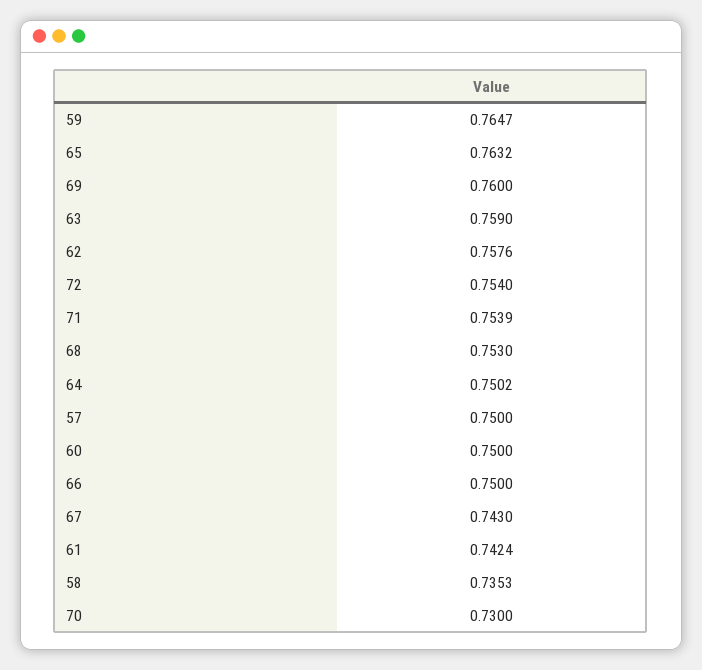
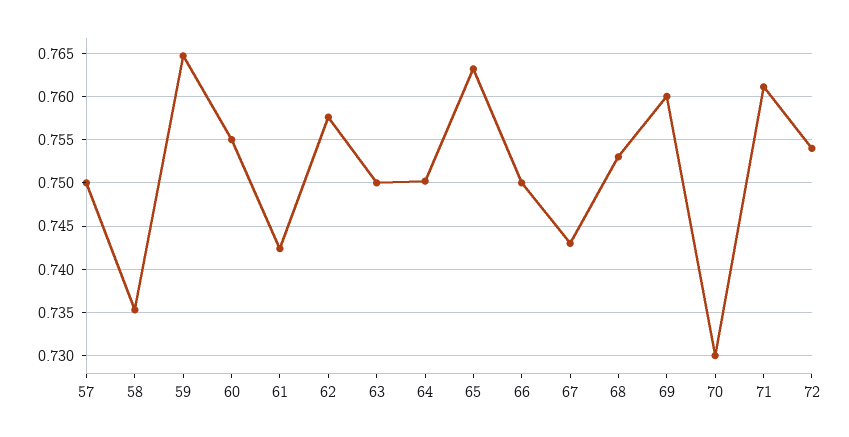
  {
    "59": 0.7647,
    "65": 0.7632,
    "69": 0.76,
-   "63": 0.759,
+   "63": 0.75,
    "62": 0.7576,
    "72": 0.754,
-   "71": 0.7539,
+   "71": 0.761,
    "68": 0.753,
    "64": 0.7502,
    "57": 0.75,
-   "60": 0.75,
+   "60": 0.755,
    "66": 0.75,
    "67": 0.743,
    "61": 0.7424,
    "58": 0.7353,
    "70": 0.73
  }

